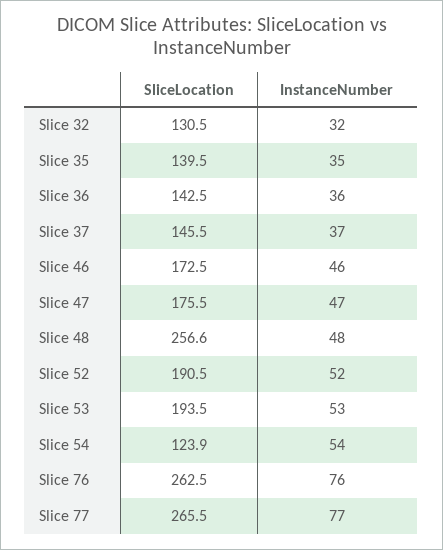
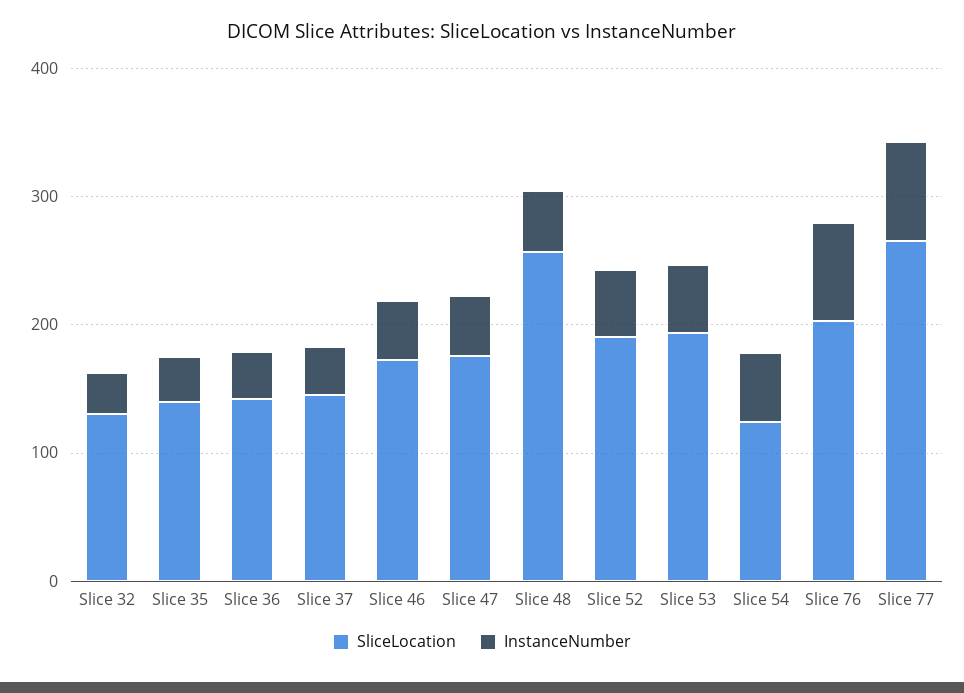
  {
    "SliceLocation": {
      "Slice 32": 130.5,
      "Slice 35": 139.5,
      "Slice 36": 142.5,
      "Slice 37": 145.5,
      "Slice 46": 172.5,
      "Slice 47": 175.5,
      "Slice 48": 256.6,
      "Slice 52": 190.5,
      "Slice 53": 193.5,
      "Slice 54": 123.9,
-     "Slice 76": 262.5,
+     "Slice 76": 200,
      "Slice 77": 265.5
    },
    "InstanceNumber": {
      "Slice 32": 32,
      "Slice 35": 35,
      "Slice 36": 36,
      "Slice 37": 37,
      "Slice 46": 46,
      "Slice 47": 47,
      "Slice 48": 48,
      "Slice 52": 52,
      "Slice 53": 53,
      "Slice 54": 54,
      "Slice 76": 76,
      "Slice 77": 77
    }
  }

